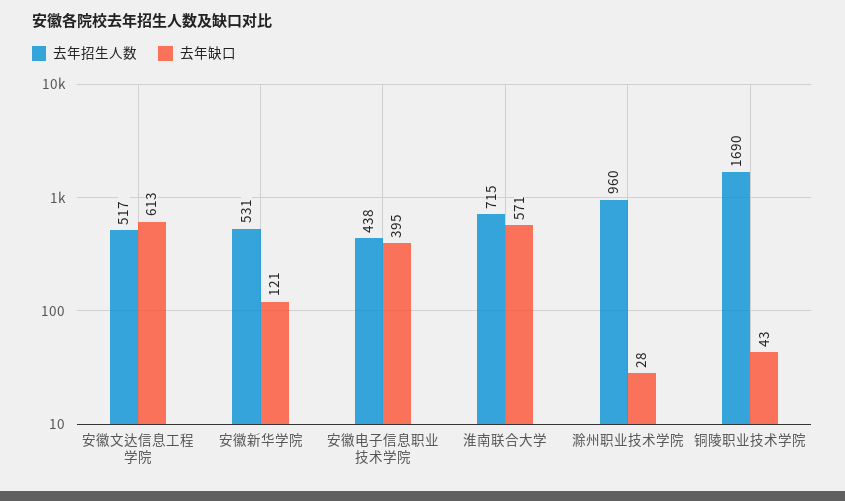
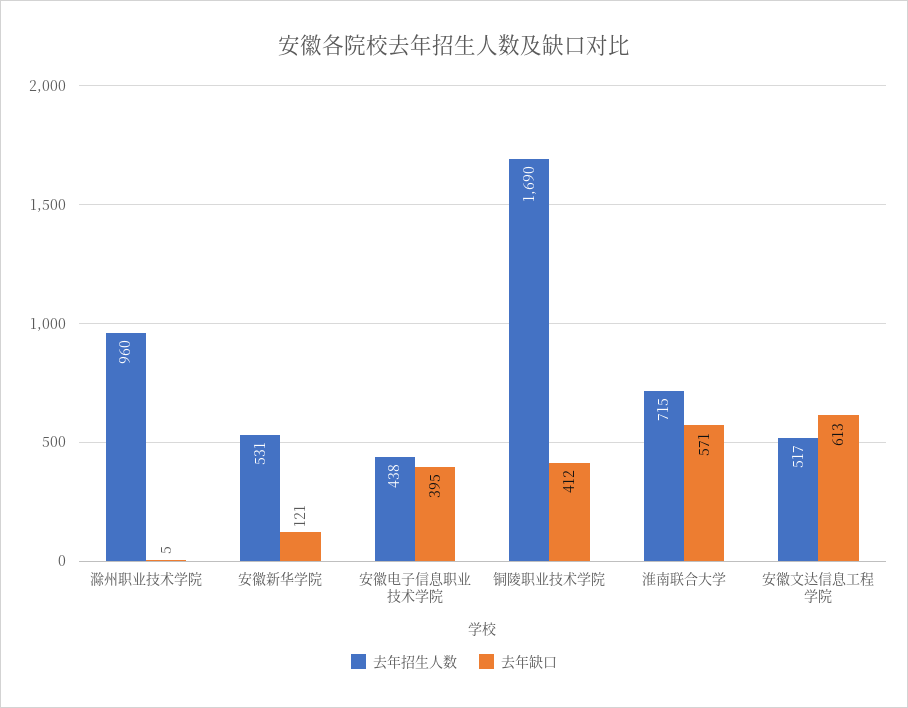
  {
    "去年招生人数": {
      "安徽文达信息工程学院": 517,
      "安徽新华学院": 531,
      "安徽电子信息职业技术学院": 438,
      "淮南联合大学": 715,
      "滁州职业技术学院": 960,
      "铜陵职业技术学院": 1690
    },
    "去年缺口": {
      "安徽文达信息工程学院": 613,
      "安徽新华学院": 121,
      "安徽电子信息职业技术学院": 395,
      "淮南联合大学": 571,
-     "滁州职业技术学院": 28,
+     "滁州职业技术学院": 5,
-     "铜陵职业技术学院": 43
+     "铜陵职业技术学院": 412
    }
  }

